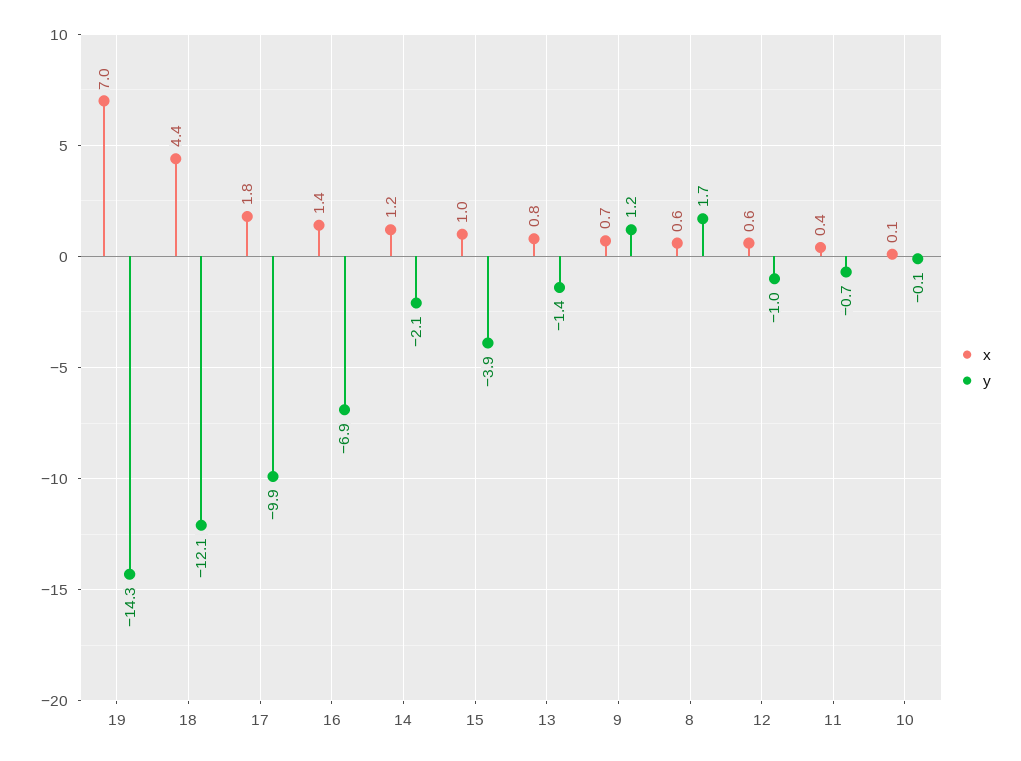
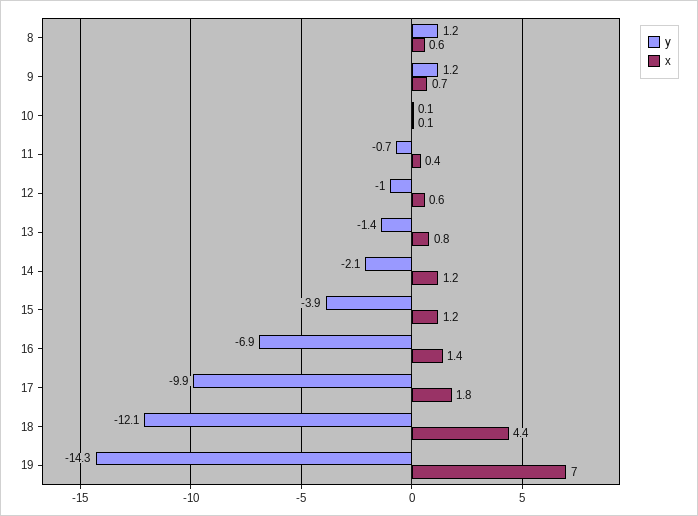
  {
    "x": {
      "19": 7,
      "18": 4.4,
      "17": 1.8,
      "16": 1.4,
      "14": 1.2,
-     "15": 1,
+     "15": 1.2,
      "13": 0.8,
      "9": 0.7,
      "8": 0.6,
      "12": 0.6,
      "11": 0.4,
      "10": 0.1
    },
    "y": {
      "19": -14.3,
      "18": -12.1,
      "17": -9.9,
      "16": -6.9,
      "14": -2.1,
      "15": -3.9,
      "13": -1.4,
      "9": 1.2,
-     "8": 1.7,
+     "8": 1.2,
      "12": -1,
      "11": -0.7,
-     "10": -0.1
+     "10": 0.1
    }
  }

